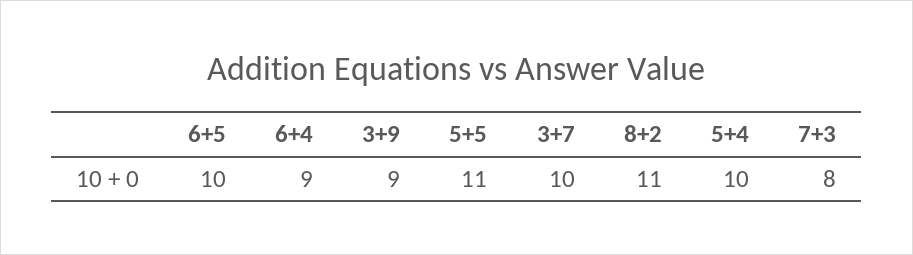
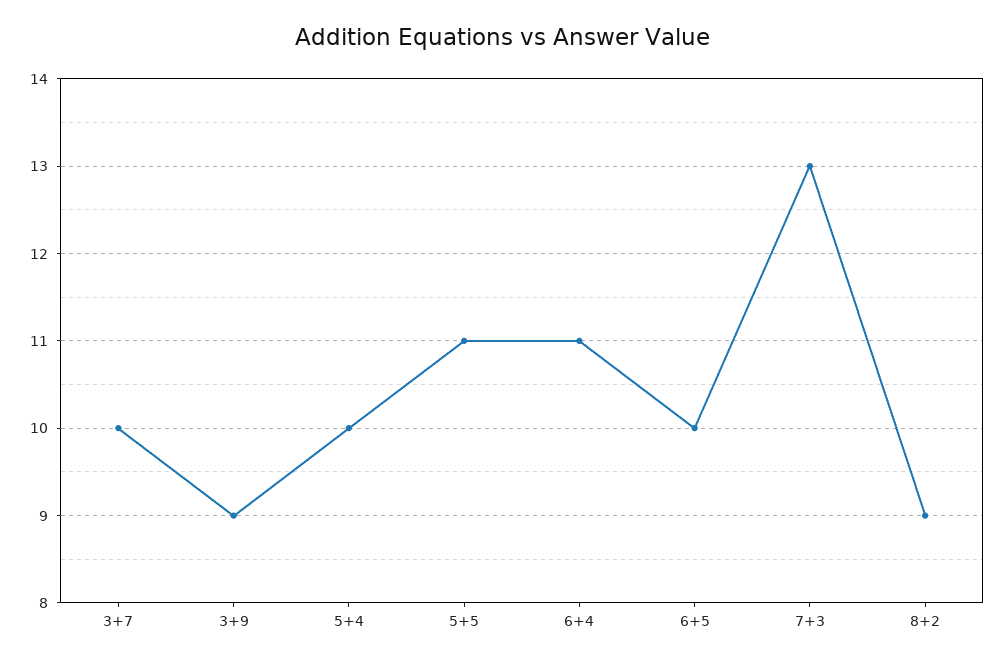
  {
    "6+5": 10,
-   "6+4": 9,
+   "6+4": 11,
    "3+9": 9,
    "5+5": 11,
    "3+7": 10,
-   "8+2": 11,
+   "8+2": 9,
    "5+4": 10,
-   "7+3": 8
+   "7+3": 13
  }

